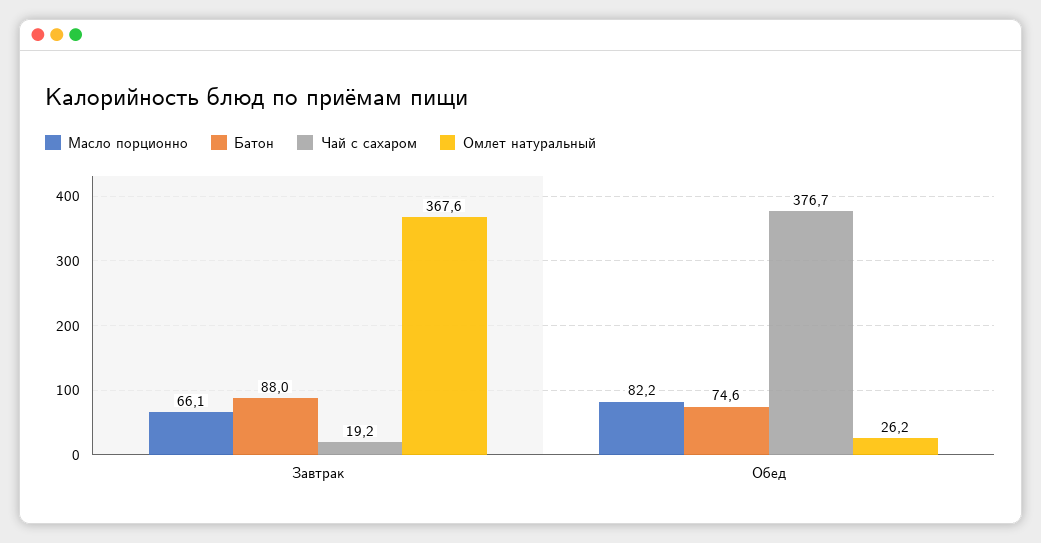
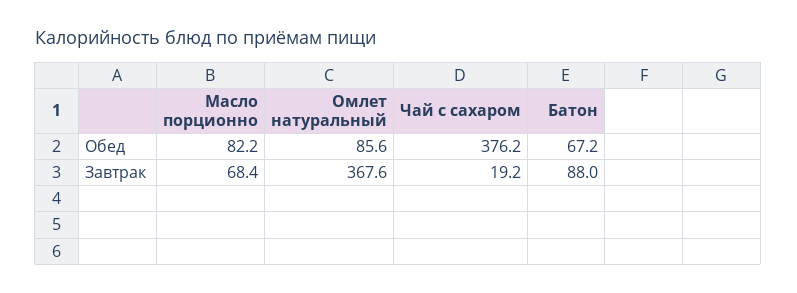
  {
    "Масло порционно": {
-     "Завтрак": 66.1,
+     "Завтрак": 68.4,
      "Обед": 82.2
    },
    "Батон": {
      "Завтрак": 88,
-     "Обед": 74.6
+     "Обед": 67.2
    },
    "Чай с сахаром": {
      "Завтрак": 19.2,
-     "Обед": 376.7
+     "Обед": 376.2
    },
    "Омлет натуральный": {
      "Завтрак": 367.6,
-     "Обед": 26.2
+     "Обед": 85.6
    }
  }

